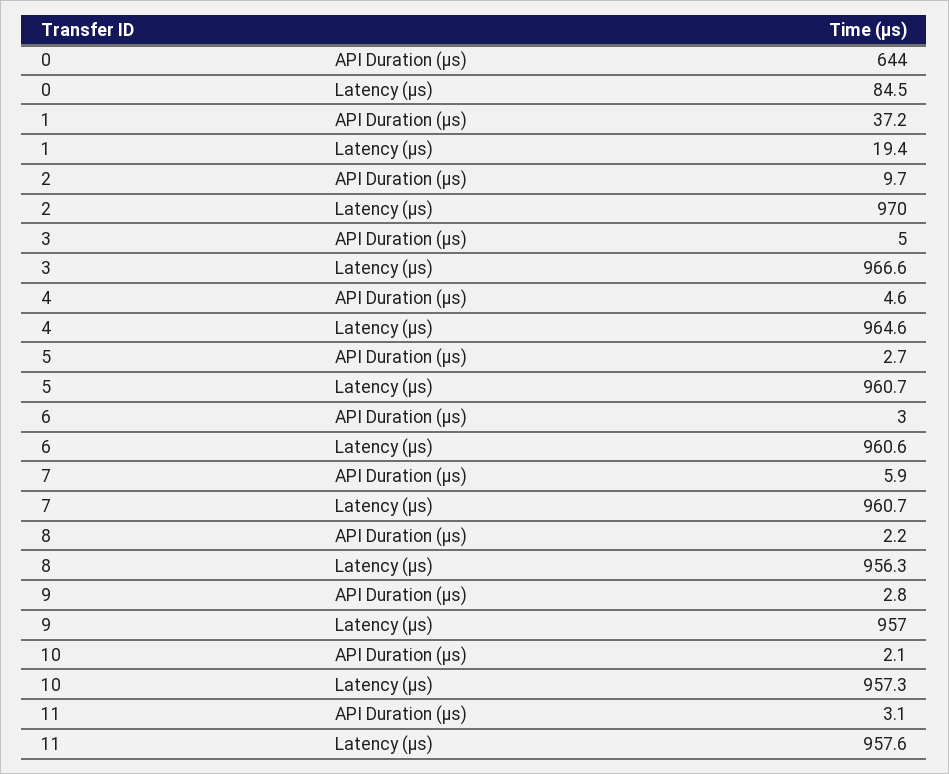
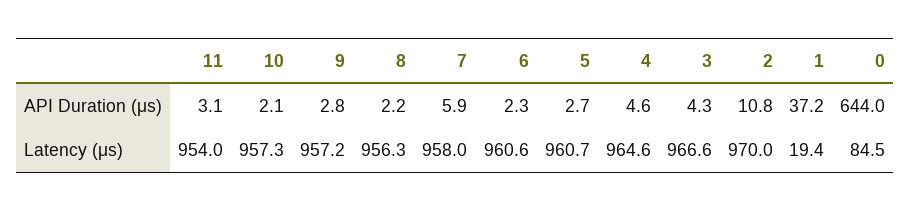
  {
    "0": {
      "API Duration (μs)": 644,
      "Latency (μs)": 84.5
    },
    "1": {
      "API Duration (μs)": 37.2,
      "Latency (μs)": 19.4
    },
    "2": {
-     "API Duration (μs)": 9.7,
+     "API Duration (μs)": 10.8,
      "Latency (μs)": 970
    },
    "3": {
-     "API Duration (μs)": 5,
+     "API Duration (μs)": 4.3,
      "Latency (μs)": 966.6
    },
    "4": {
      "API Duration (μs)": 4.6,
      "Latency (μs)": 964.6
    },
    "5": {
      "API Duration (μs)": 2.7,
      "Latency (μs)": 960.7
    },
    "6": {
-     "API Duration (μs)": 3,
+     "API Duration (μs)": 2.3,
      "Latency (μs)": 960.6
    },
    "7": {
      "API Duration (μs)": 5.9,
-     "Latency (μs)": 960.7
+     "Latency (μs)": 958
    },
    "8": {
      "API Duration (μs)": 2.2,
      "Latency (μs)": 956.3
    },
    "9": {
      "API Duration (μs)": 2.8,
-     "Latency (μs)": 957
+     "Latency (μs)": 957.2
    },
    "10": {
      "API Duration (μs)": 2.1,
      "Latency (μs)": 957.3
    },
    "11": {
      "API Duration (μs)": 3.1,
-     "Latency (μs)": 957.6
+     "Latency (μs)": 954
    }
  }

